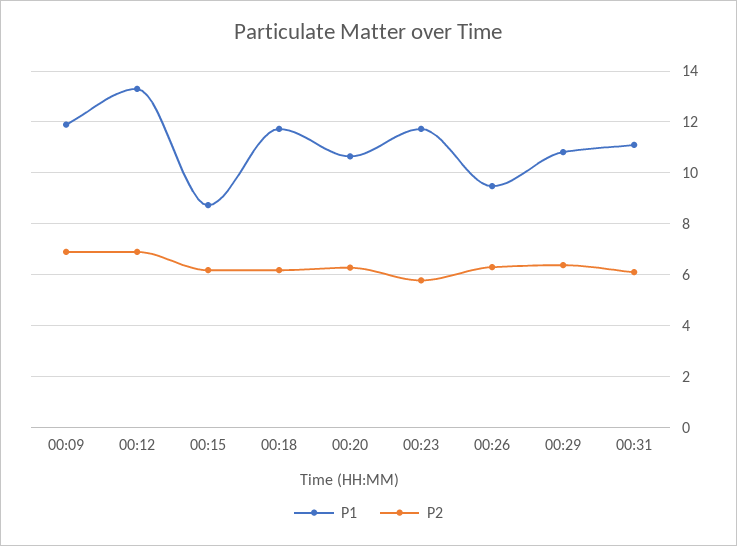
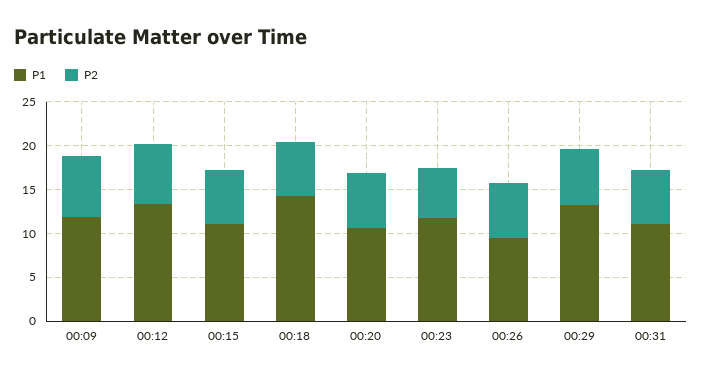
  {
    "P1": {
      "00:09": 12,
      "00:12": 13.25,
-     "00:15": 8.75,
+     "00:15": 11,
-     "00:18": 11.75,
+     "00:18": 14,
      "00:20": 10.75,
      "00:23": 11.75,
      "00:26": 9.5,
-     "00:29": 10.75,
+     "00:29": 13,
      "00:31": 11
    },
    "P2": {
      "00:09": 7,
      "00:12": 7,
      "00:15": 6.25,
      "00:18": 6.25,
      "00:20": 6.25,
      "00:23": 5.75,
      "00:26": 6.25,
      "00:29": 6.5,
      "00:31": 6
    }
  }

